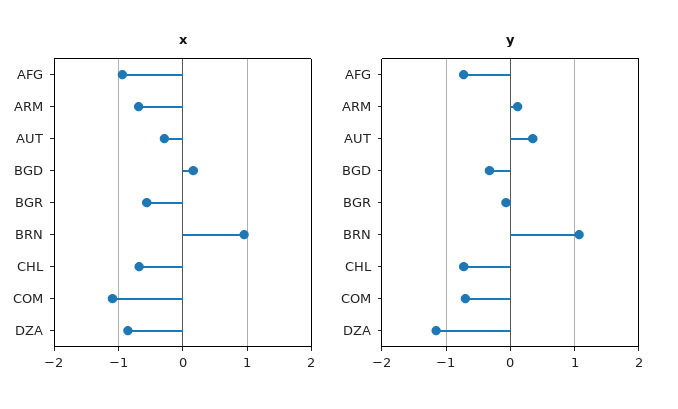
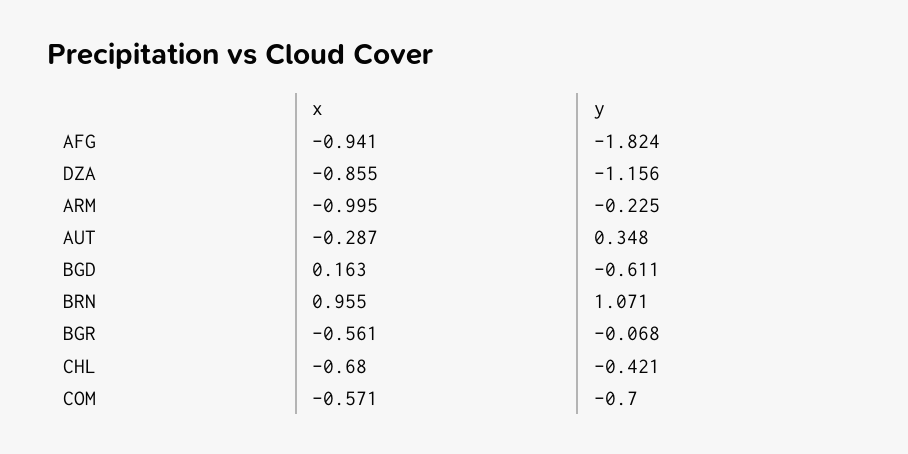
  {
    "x": {
      "AFG": -0.941,
-     "ARM": -0.7,
+     "ARM": -0.995,
      "AUT": -0.287,
      "BGD": 0.163,
      "BGR": -0.561,
      "BRN": 0.955,
      "CHL": -0.68,
-     "COM": -1.1,
+     "COM": -0.571,
      "DZA": -0.855
    },
    "y": {
-     "AFG": -0.7,
+     "AFG": -1.824,
-     "ARM": 0.1,
+     "ARM": -0.225,
      "AUT": 0.348,
-     "BGD": -0.3,
+     "BGD": -0.611,
      "BGR": -0.068,
      "BRN": 1.071,
-     "CHL": -0.7,
+     "CHL": -0.421,
      "COM": -0.7,
      "DZA": -1.156
    }
  }

